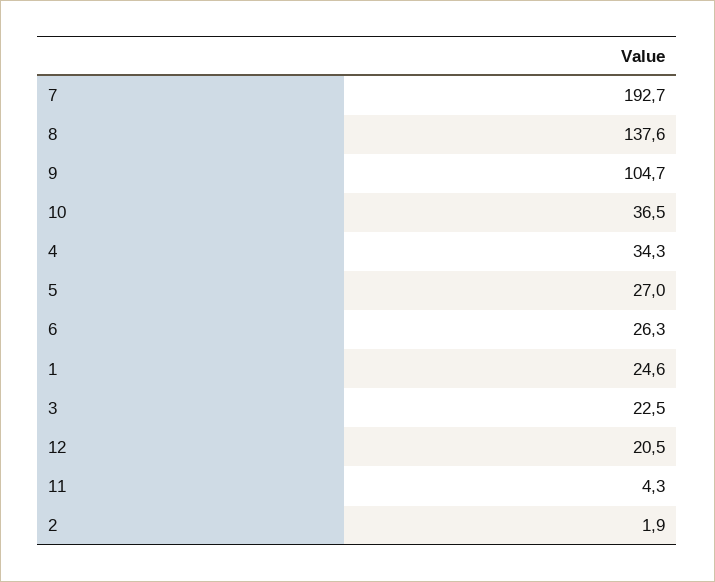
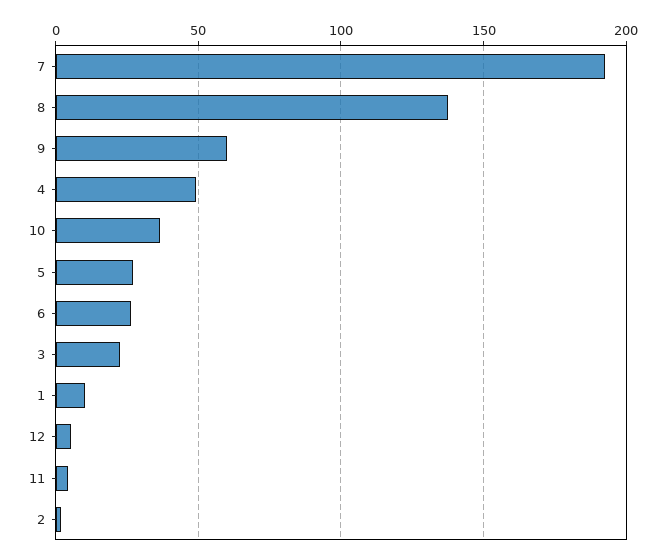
  {
    "7": 192.7,
    "8": 137.6,
-   "9": 104.7,
+   "9": 60,
    "10": 36.5,
-   "4": 34.3,
+   "4": 50,
    "5": 27,
    "6": 26.3,
-   "1": 24.6,
+   "1": 10,
    "3": 22.5,
-   "12": 20.5,
+   "12": 5,
    "11": 4.3,
    "2": 1.9
  }

